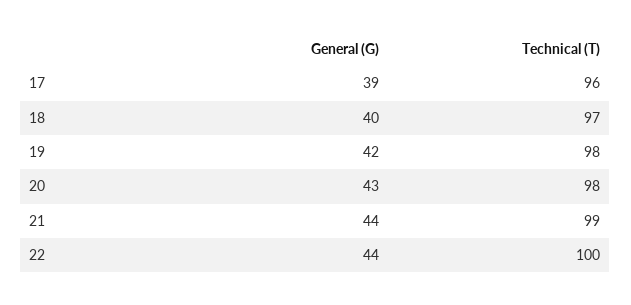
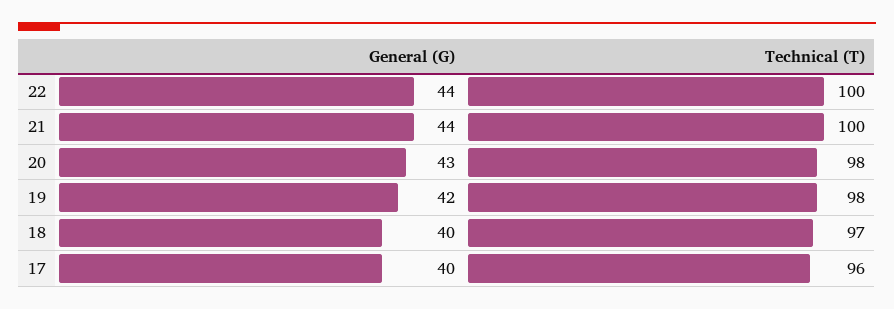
  {
    "General (G)": {
-     "17": 39,
+     "17": 40,
      "18": 40,
      "19": 42,
      "20": 43,
      "21": 44,
      "22": 44
    },
    "Technical (T)": {
      "17": 96,
      "18": 97,
      "19": 98,
      "20": 98,
-     "21": 99,
+     "21": 100,
      "22": 100
    }
  }

